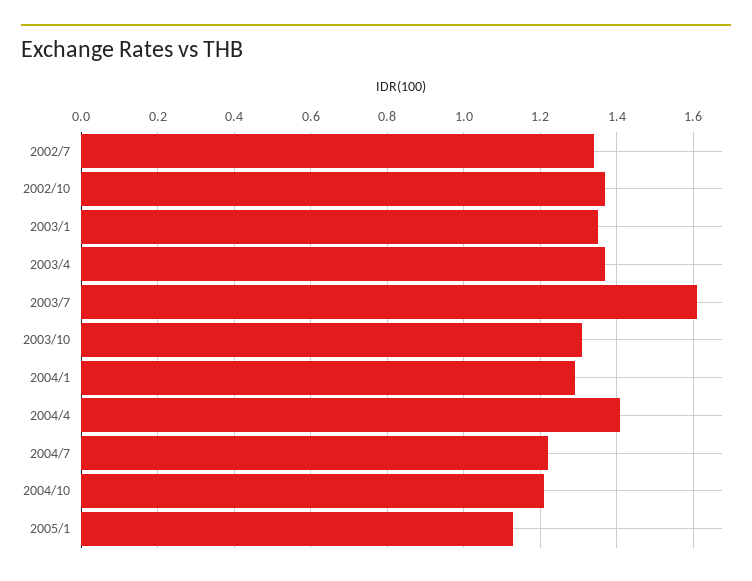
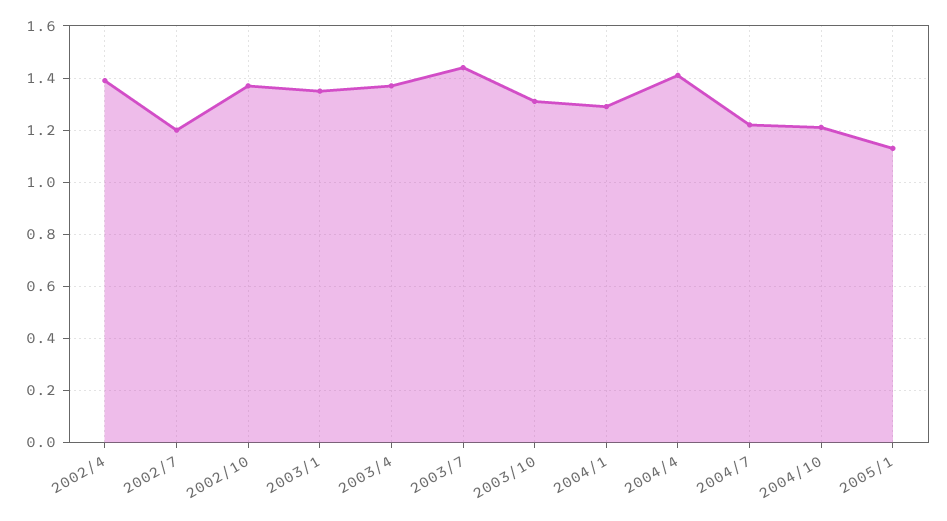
  {
-   "2002/7": 1.35,
+   "2002/7": 1.2,
    "2002/10": 1.35,
    "2003/1": 1.35,
    "2003/4": 1.35,
-   "2003/7": 1.6,
+   "2003/7": 1.45,
    "2003/10": 1.3,
    "2004/1": 1.3,
    "2004/4": 1.4,
    "2004/7": 1.2,
    "2004/10": 1.2,
-   "2005/1": 1.15
+   "2005/1": 1.15,
+   "2002/4": 1.4
  }

